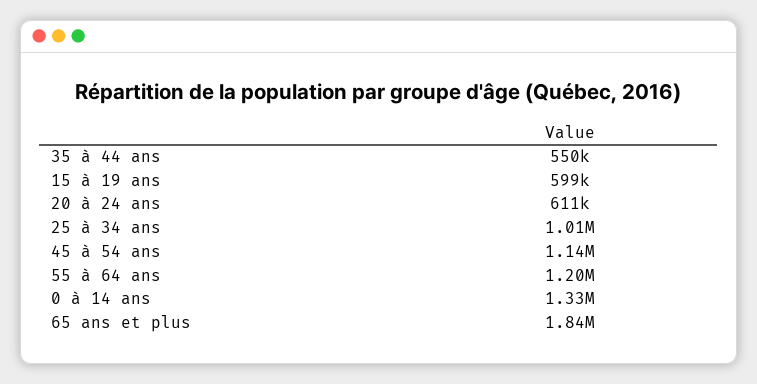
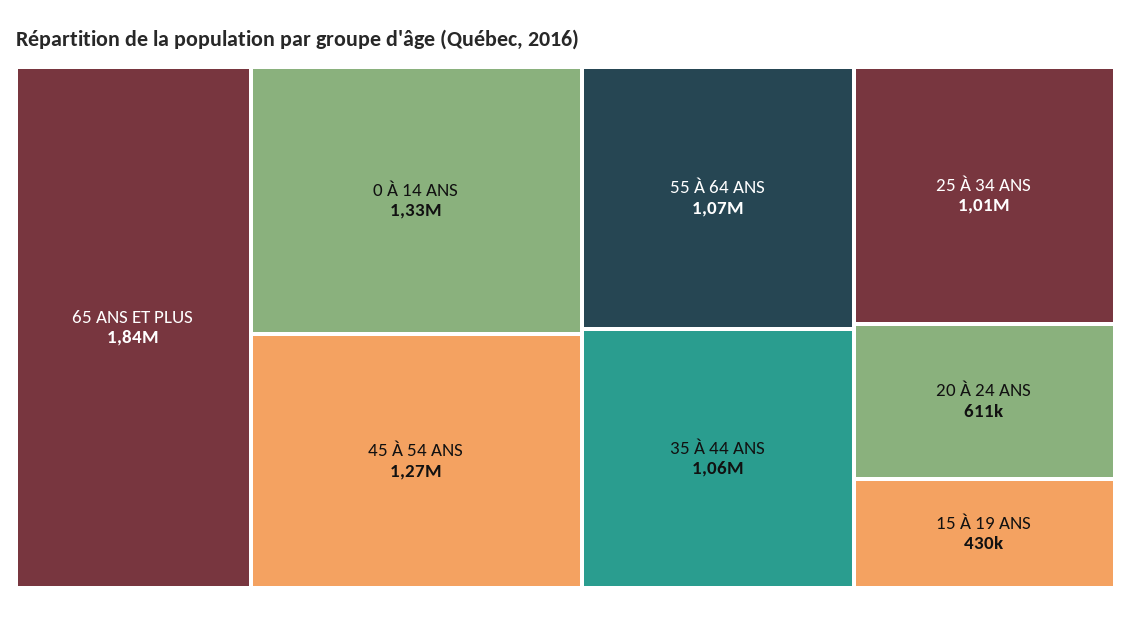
  {
-   "35 à 44 ans": 550000,
+   "35 à 44 ans": 1060000,
-   "15 à 19 ans": 599000,
+   "15 à 19 ans": 430000,
    "20 à 24 ans": 611000,
    "25 à 34 ans": 1010000,
-   "45 à 54 ans": 1140000,
+   "45 à 54 ans": 1270000,
-   "55 à 64 ans": 1200000,
+   "55 à 64 ans": 1070000,
    "0 à 14 ans": 1330000,
    "65 ans et plus": 1840000
  }

